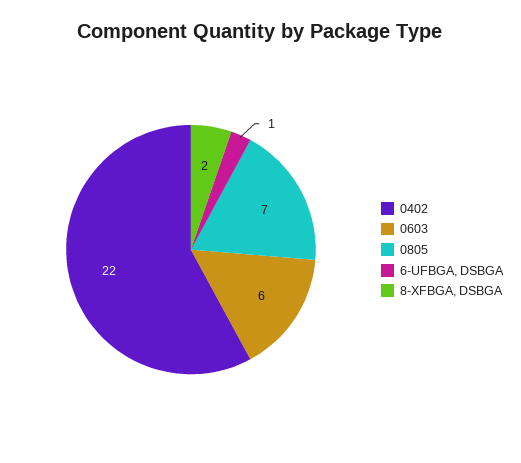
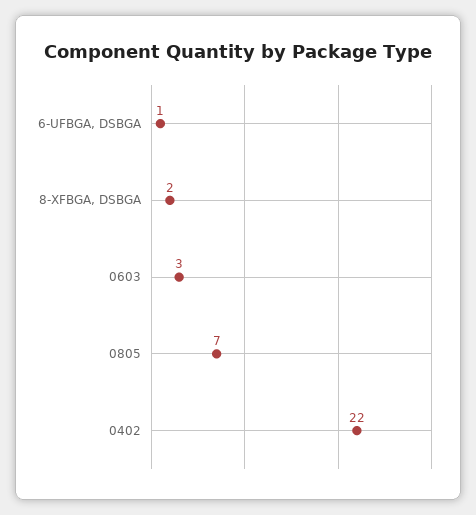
  {
    "0402": 22,
-   "0603": 6,
+   "0603": 3,
    "0805": 7,
    "6-UFBGA, DSBGA": 1,
    "8-XFBGA, DSBGA": 2
  }

